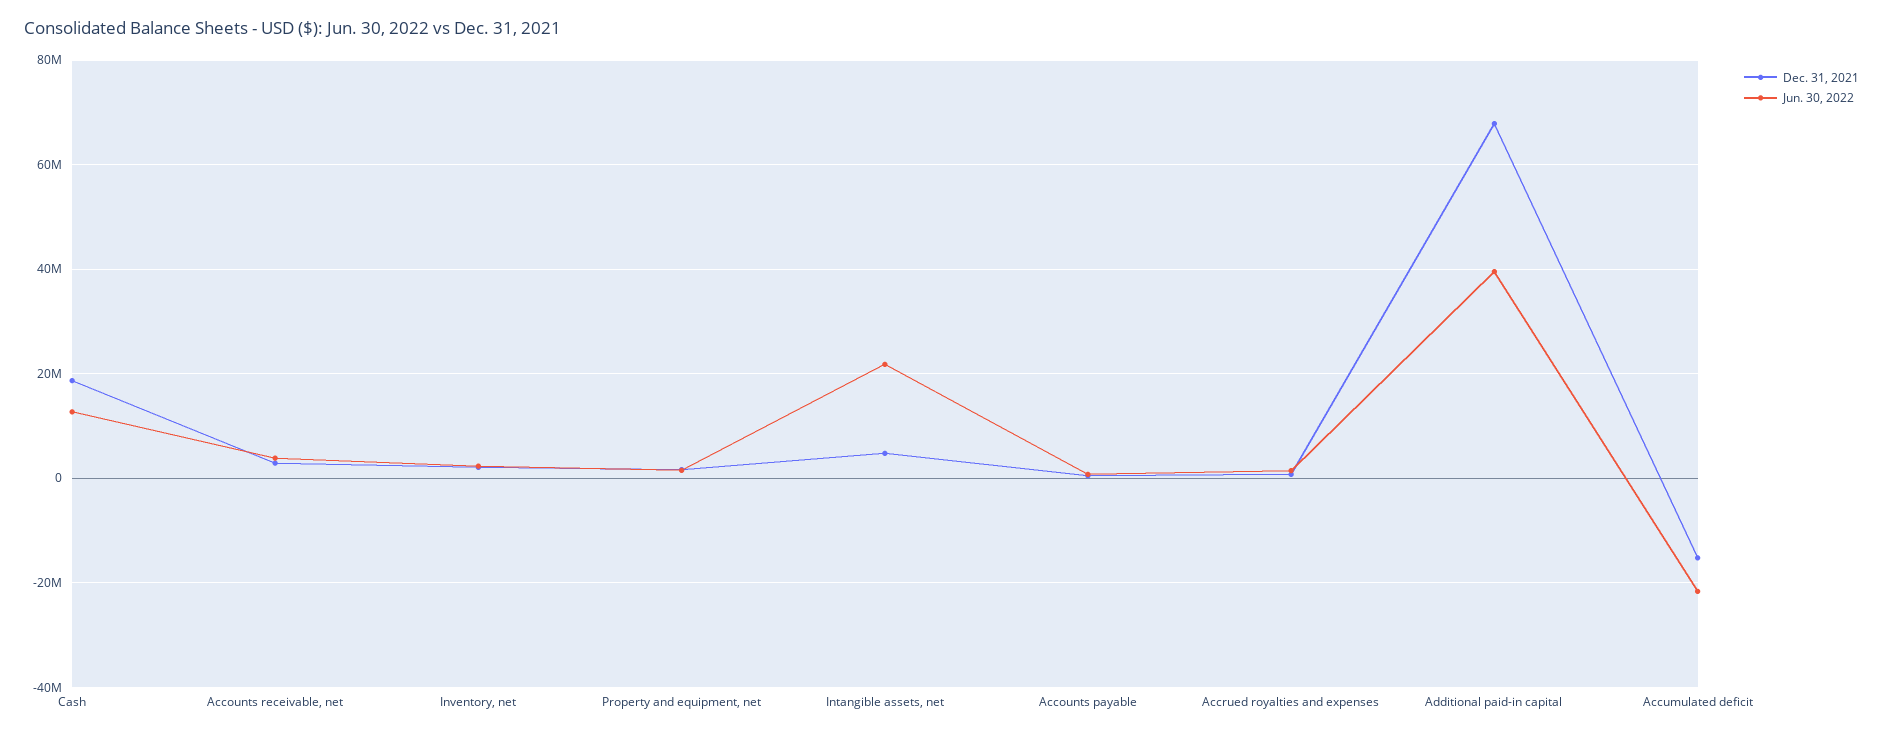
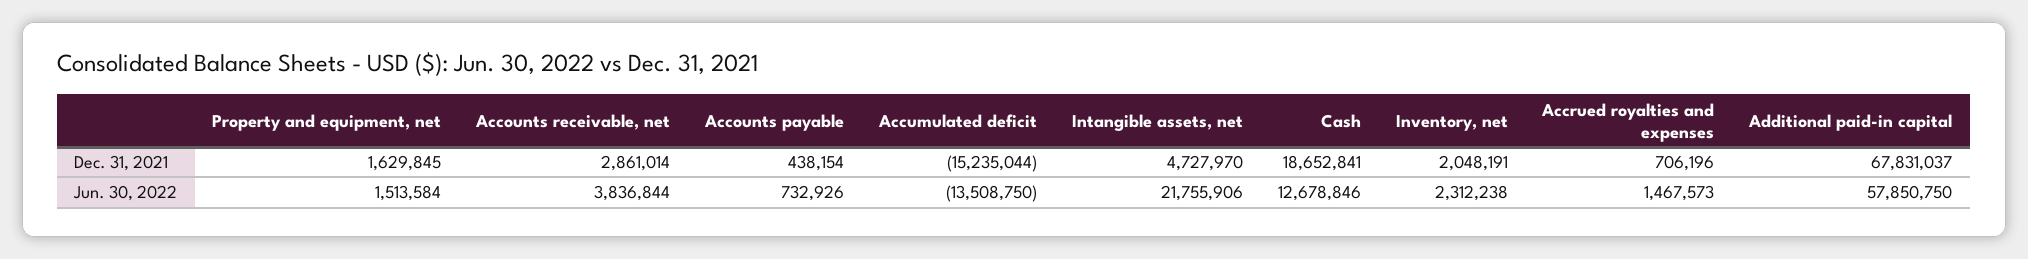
  {
    "Dec. 31, 2021": {
      "Cash": 18652841,
      "Accounts receivable, net": 2861014,
      "Inventory, net": 2048191,
      "Property and equipment, net": 1629845,
      "Intangible assets, net": 4727970,
      "Accounts payable": 438154,
      "Accrued royalties and expenses": 706196,
      "Additional paid-in capital": 67831037,
      "Accumulated deficit": -15235044
    },
    "Jun. 30, 2022": {
      "Cash": 12678846,
      "Accounts receivable, net": 3836844,
      "Inventory, net": 2312238,
      "Property and equipment, net": 1513584,
      "Intangible assets, net": 21755906,
      "Accounts payable": 732926,
      "Accrued royalties and expenses": 1467573,
-     "Additional paid-in capital": 40000000,
+     "Additional paid-in capital": 57850750,
-     "Accumulated deficit": -22000000
+     "Accumulated deficit": -13508750
    }
  }

